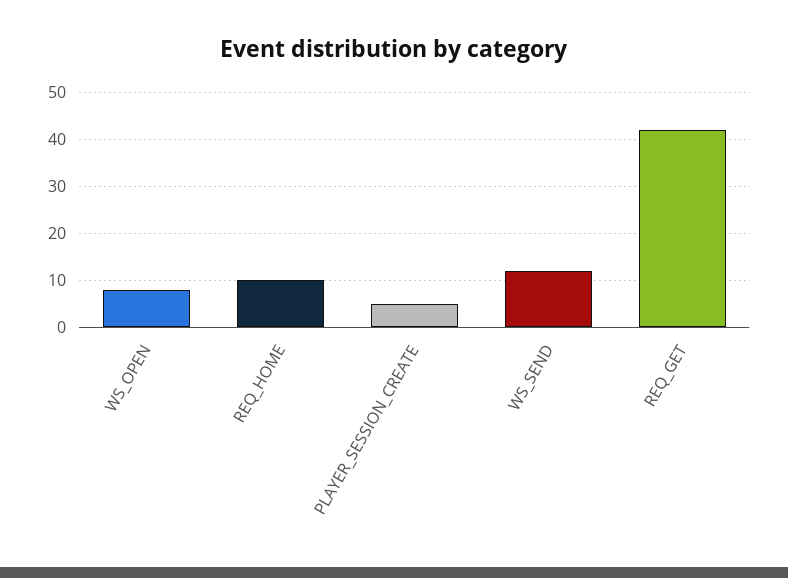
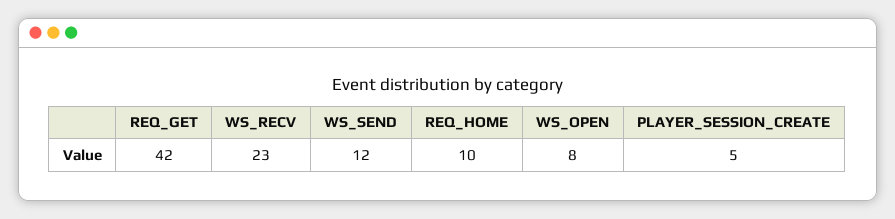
  {
    "WS_OPEN": 8,
    "REQ_HOME": 10,
    "PLAYER_SESSION_CREATE": 5,
    "WS_SEND": 12,
-   "REQ_GET": 42
+   "REQ_GET": 42,
+   "WS_RECV": 23
  }

